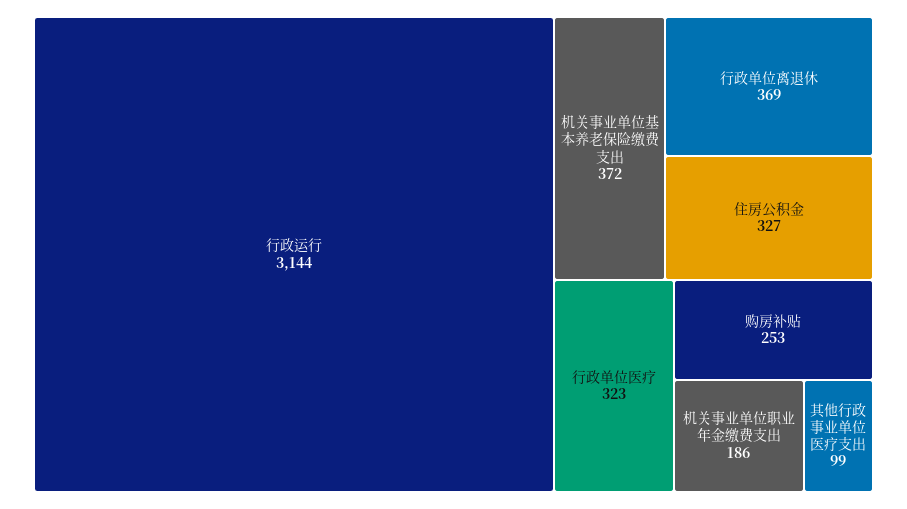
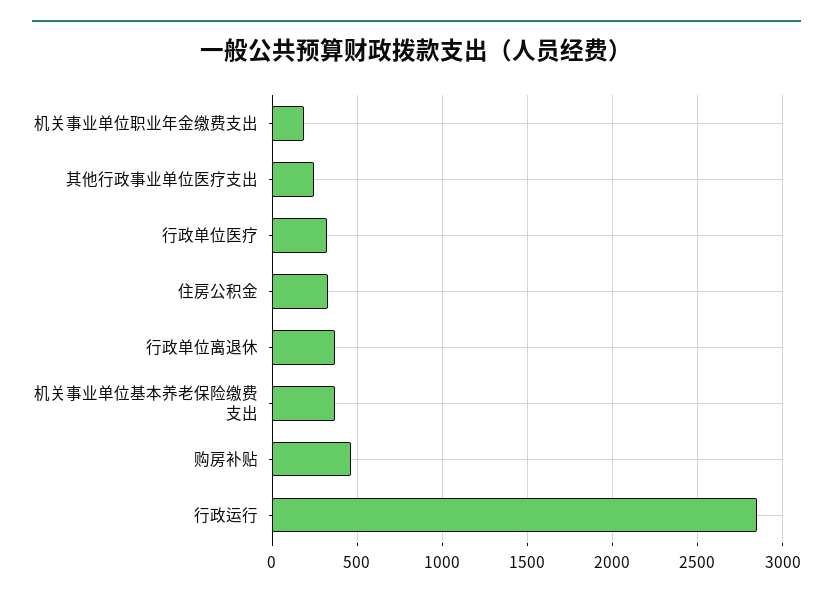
  {
-   "行政运行": 3144,
+   "行政运行": 2850,
    "机关事业单位基本养老保险缴费支出": 372,
    "行政单位离退休": 369,
    "住房公积金": 327,
    "行政单位医疗": 323,
-   "购房补贴": 253,
+   "购房补贴": 450,
    "机关事业单位职业年金缴费支出": 186,
-   "其他行政事业单位医疗支出": 99
+   "其他行政事业单位医疗支出": 250
  }

